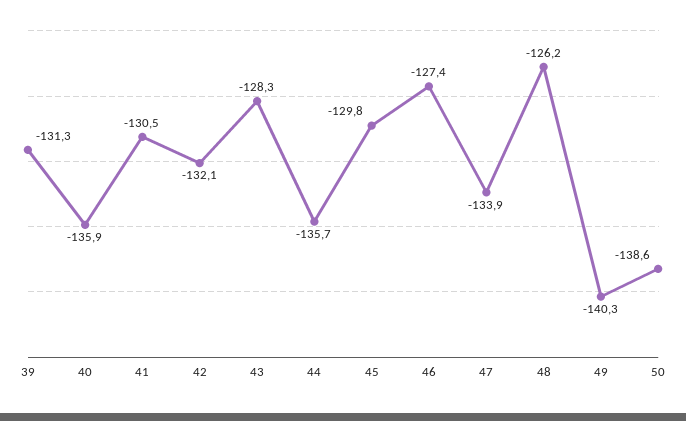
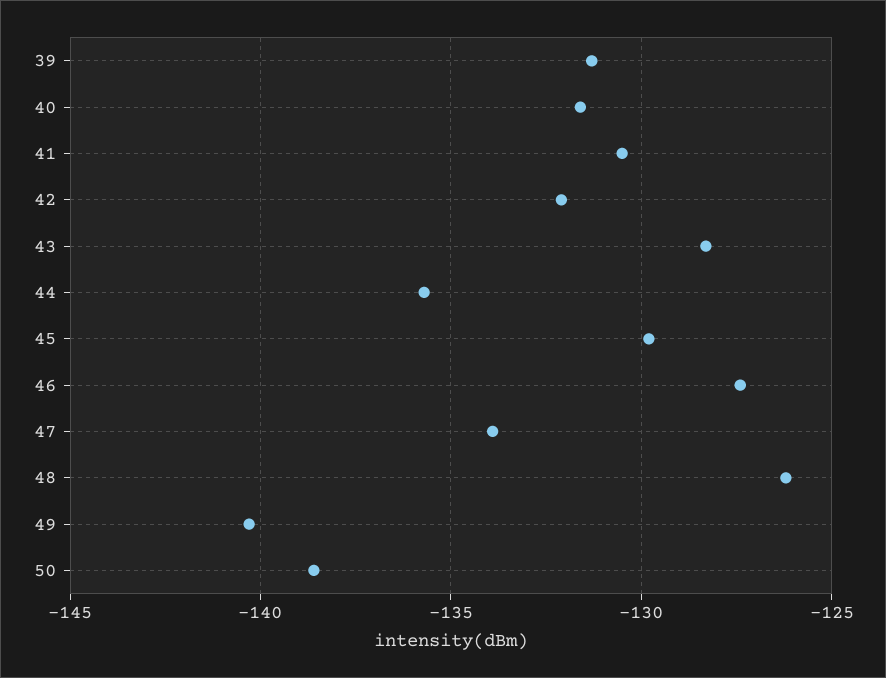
  {
    "39": -131.3,
-   "40": -135.9,
+   "40": -131.5,
    "41": -130.5,
    "42": -132.1,
    "43": -128.3,
    "44": -135.7,
    "45": -129.8,
    "46": -127.4,
    "47": -133.9,
    "48": -126.2,
    "49": -140.3,
    "50": -138.6
  }

